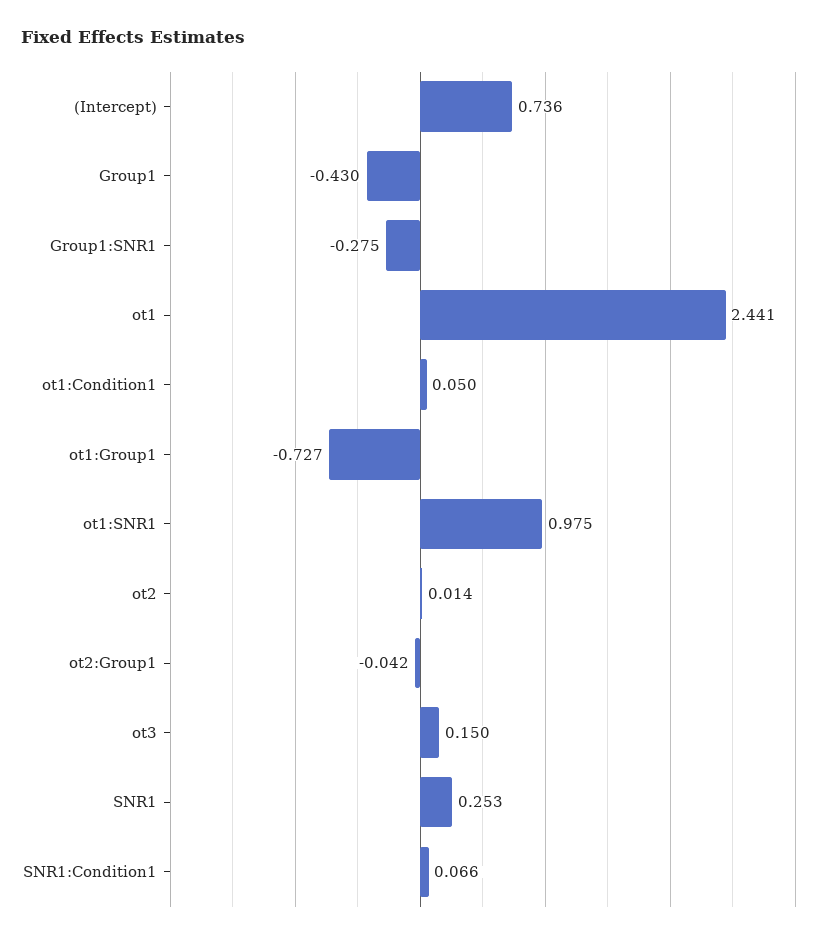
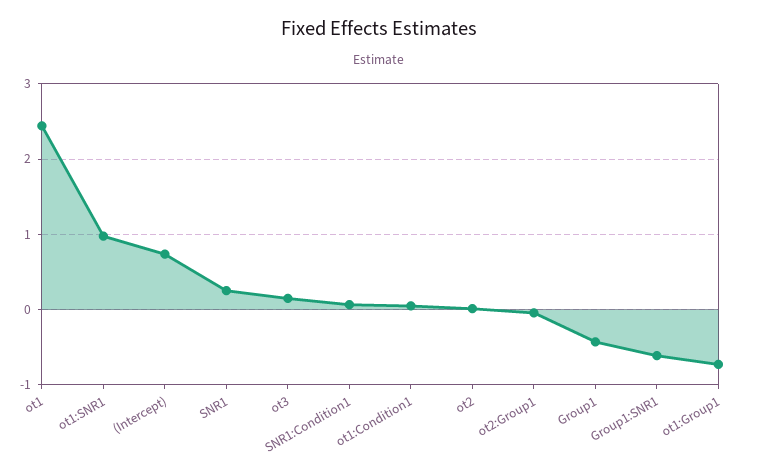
  {
    "(Intercept)": 0.736,
    "Group1": -0.43,
-   "Group1:SNR1": -0.275,
+   "Group1:SNR1": -0.6,
    "ot1": 2.441,
    "ot1:Condition1": 0.05,
    "ot1:Group1": -0.727,
    "ot1:SNR1": 0.975,
    "ot2": 0.014,
    "ot2:Group1": -0.042,
    "ot3": 0.15,
    "SNR1": 0.253,
    "SNR1:Condition1": 0.066
  }

